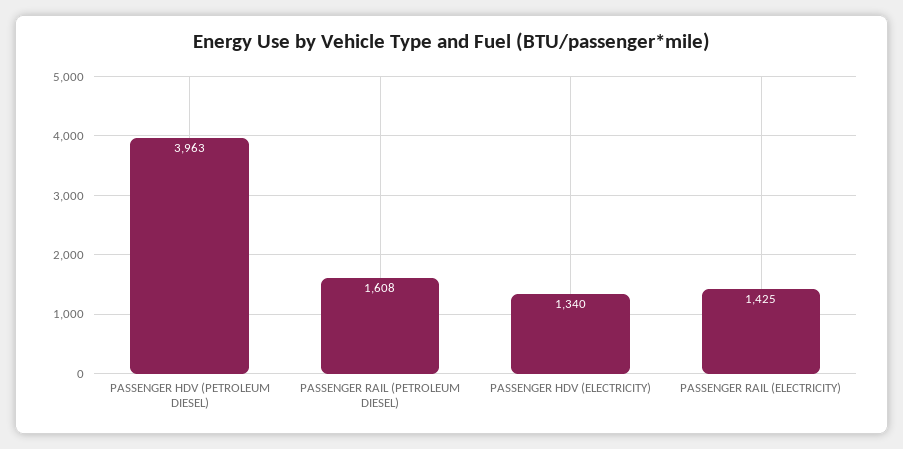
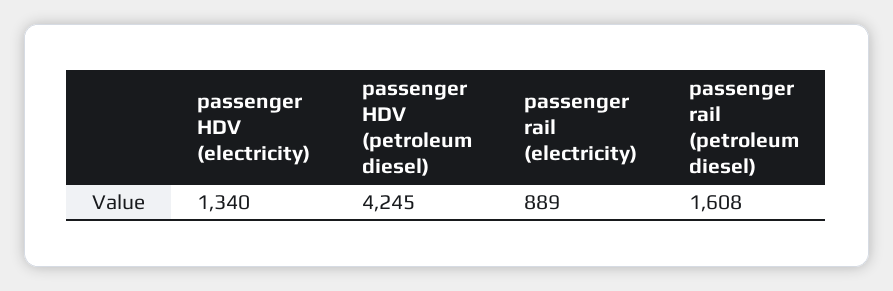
  {
-   "PASSENGER HDV (PETROLEUM DIESEL)": 3963,
+   "PASSENGER HDV (PETROLEUM DIESEL)": 4245,
    "PASSENGER RAIL (PETROLEUM DIESEL)": 1608,
    "PASSENGER HDV (ELECTRICITY)": 1340,
-   "PASSENGER RAIL (ELECTRICITY)": 1425
+   "PASSENGER RAIL (ELECTRICITY)": 889
  }

